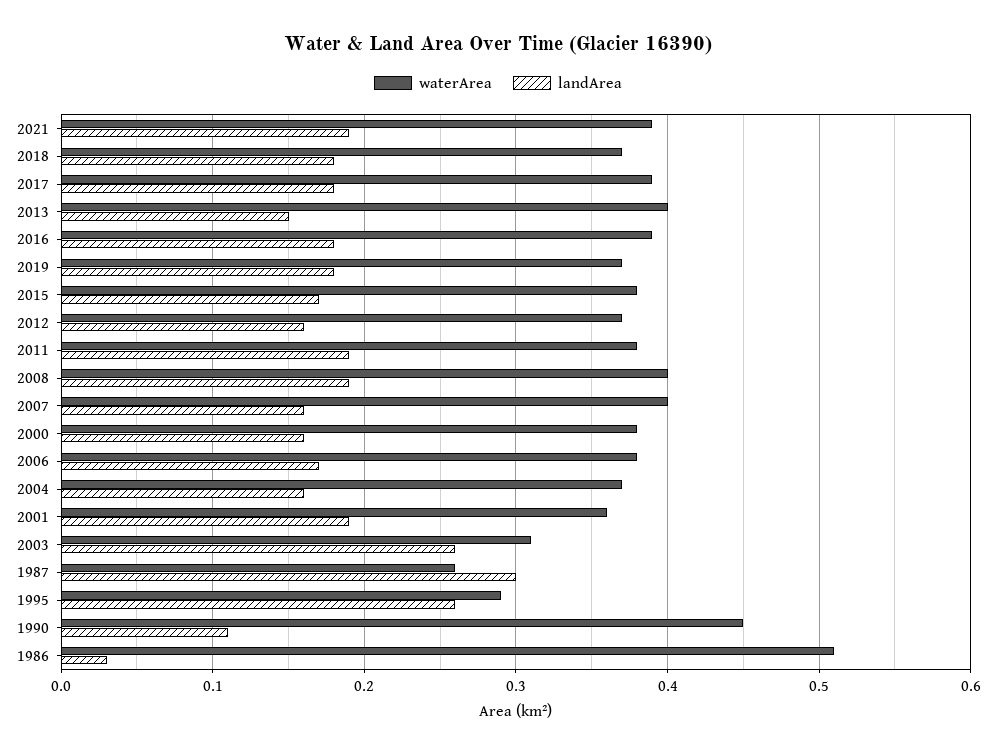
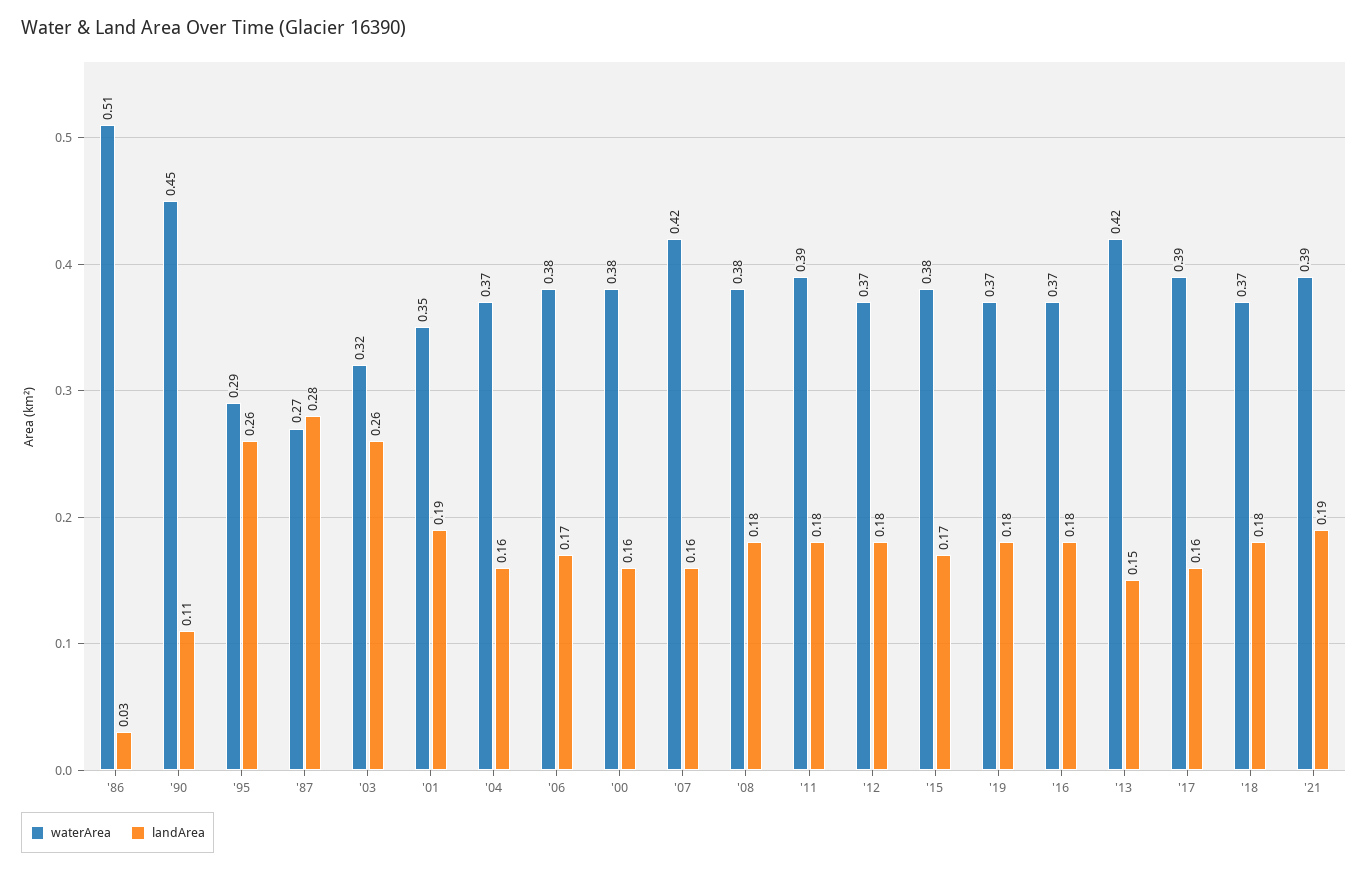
  {
    "waterArea": {
      "2021": 0.39,
      "2018": 0.37,
      "2017": 0.39,
-     "2013": 0.4,
+     "2013": 0.42,
-     "2016": 0.39,
+     "2016": 0.37,
      "2019": 0.37,
      "2015": 0.38,
      "2012": 0.37,
-     "2011": 0.38,
+     "2011": 0.39,
-     "2008": 0.4,
+     "2008": 0.38,
-     "2007": 0.4,
+     "2007": 0.42,
      "2000": 0.38,
      "2006": 0.38,
      "2004": 0.37,
-     "2001": 0.36,
+     "2001": 0.35,
-     "2003": 0.31,
+     "2003": 0.32,
-     "1987": 0.26,
+     "1987": 0.27,
      "1995": 0.29,
      "1990": 0.45,
      "1986": 0.51
    },
    "landArea": {
      "2021": 0.19,
      "2018": 0.18,
-     "2017": 0.18,
+     "2017": 0.16,
      "2013": 0.15,
      "2016": 0.18,
      "2019": 0.18,
      "2015": 0.17,
-     "2012": 0.16,
+     "2012": 0.18,
-     "2011": 0.19,
+     "2011": 0.18,
-     "2008": 0.19,
+     "2008": 0.18,
      "2007": 0.16,
      "2000": 0.16,
      "2006": 0.17,
      "2004": 0.16,
      "2001": 0.19,
      "2003": 0.26,
-     "1987": 0.3,
+     "1987": 0.28,
      "1995": 0.26,
      "1990": 0.11,
      "1986": 0.03
    }
  }

